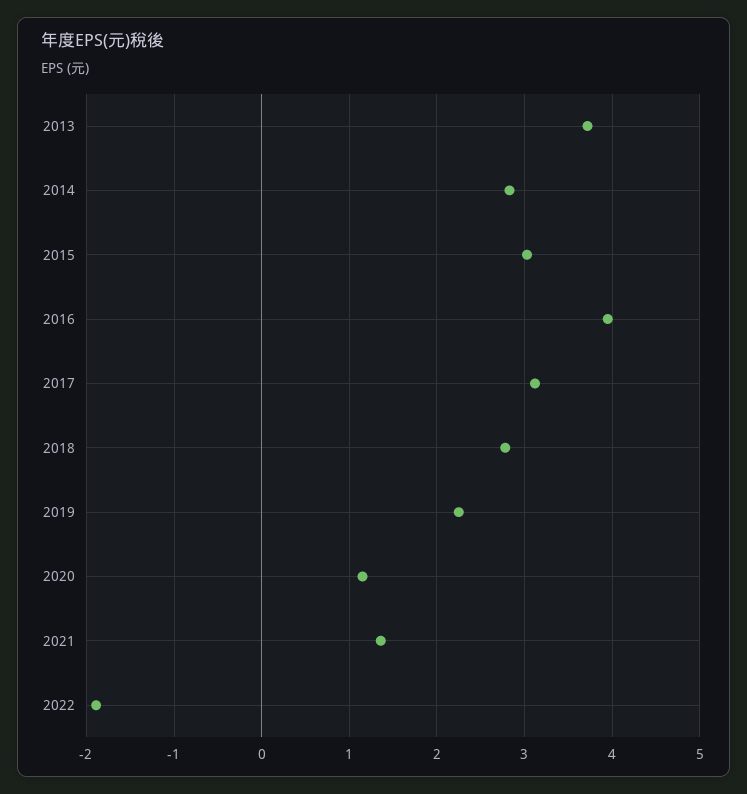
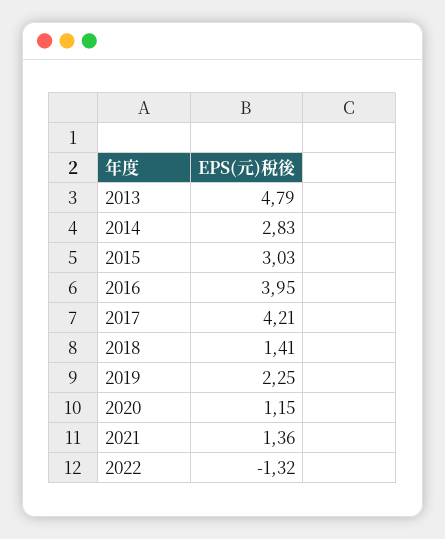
  {
-   "2013": 3.7,
+   "2013": 4.79,
    "2014": 2.83,
    "2015": 3.03,
    "2016": 3.95,
-   "2017": 3.1,
+   "2017": 4.21,
-   "2018": 2.8,
+   "2018": 1.41,
    "2019": 2.25,
    "2020": 1.15,
    "2021": 1.36,
-   "2022": -1.9
+   "2022": -1.32
  }

